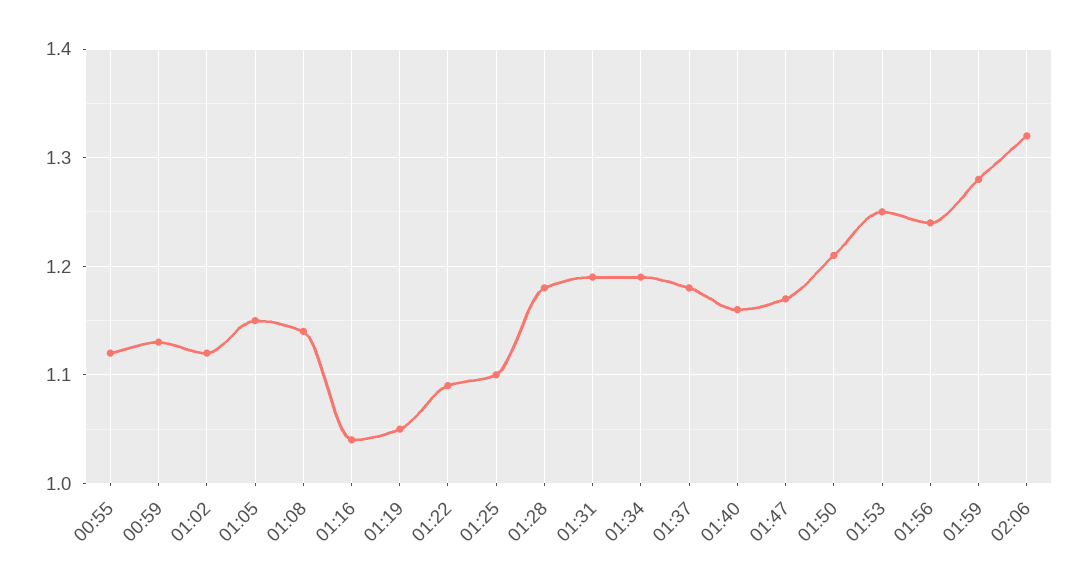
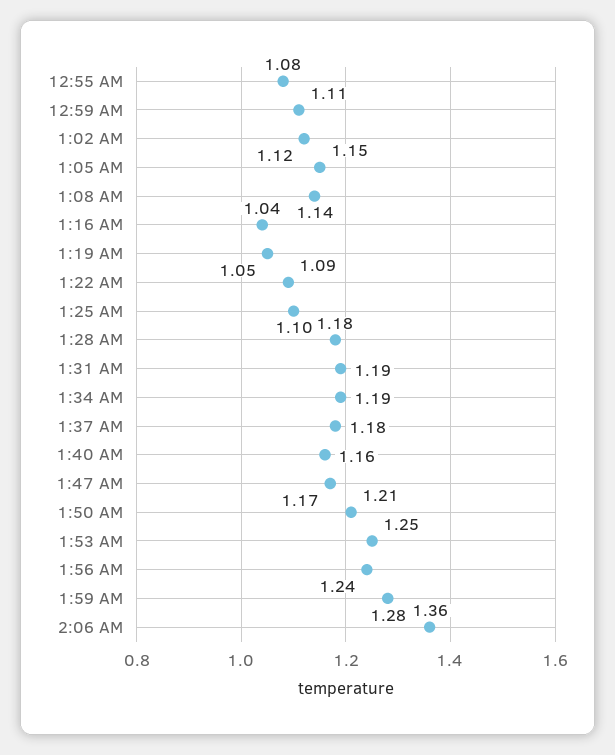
  {
-   "00:55": 1.12,
+   "00:55": 1.08,
-   "00:59": 1.13,
+   "00:59": 1.11,
    "01:02": 1.12,
    "01:05": 1.15,
    "01:08": 1.14,
    "01:16": 1.04,
    "01:19": 1.05,
    "01:22": 1.09,
    "01:25": 1.1,
    "01:28": 1.18,
    "01:31": 1.19,
    "01:34": 1.19,
    "01:37": 1.18,
    "01:40": 1.16,
    "01:47": 1.17,
    "01:50": 1.21,
    "01:53": 1.25,
    "01:56": 1.24,
    "01:59": 1.28,
-   "02:06": 1.32
+   "02:06": 1.36
  }

